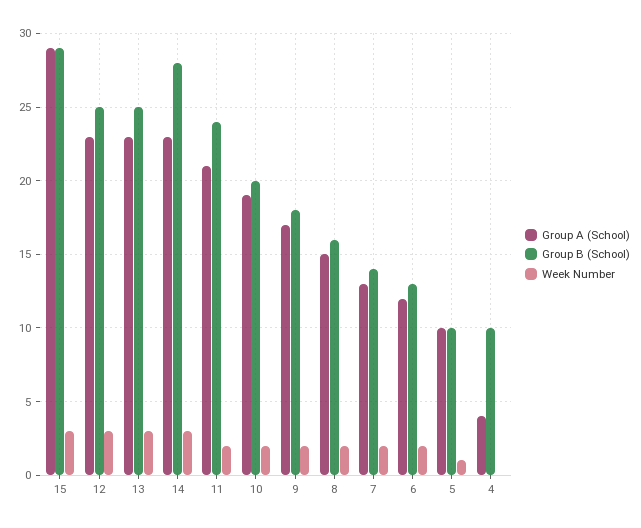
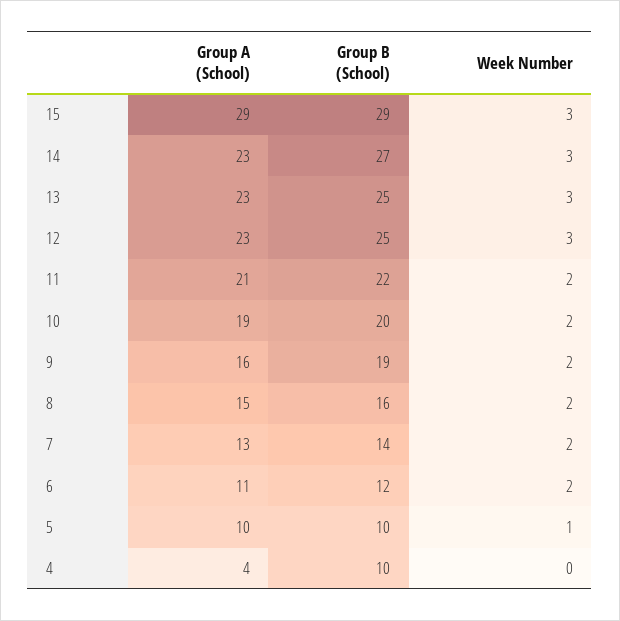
  {
    "Group A (School)": {
      "15": 29,
      "12": 23,
      "13": 23,
      "14": 23,
      "11": 21,
      "10": 19,
-     "9": 17,
+     "9": 16,
      "8": 15,
      "7": 13,
-     "6": 12,
+     "6": 11,
      "5": 10,
      "4": 4
    },
    "Group B (School)": {
      "15": 29,
      "12": 25,
      "13": 25,
-     "14": 28,
+     "14": 27,
-     "11": 24,
+     "11": 22,
      "10": 20,
-     "9": 18,
+     "9": 19,
      "8": 16,
      "7": 14,
-     "6": 13,
+     "6": 12,
      "5": 10,
      "4": 10
    },
    "Week Number": {
      "15": 3,
      "12": 3,
      "13": 3,
      "14": 3,
      "11": 2,
      "10": 2,
      "9": 2,
      "8": 2,
      "7": 2,
      "6": 2,
      "5": 1,
      "4": 0
    }
  }

